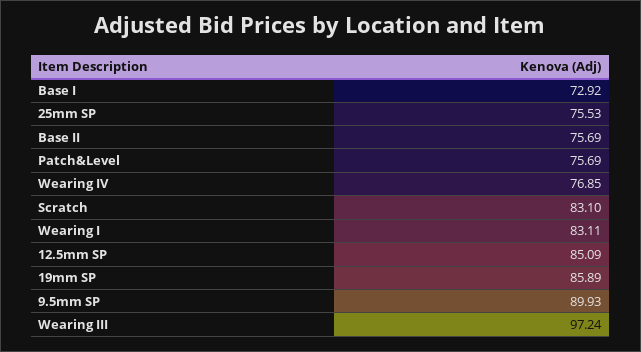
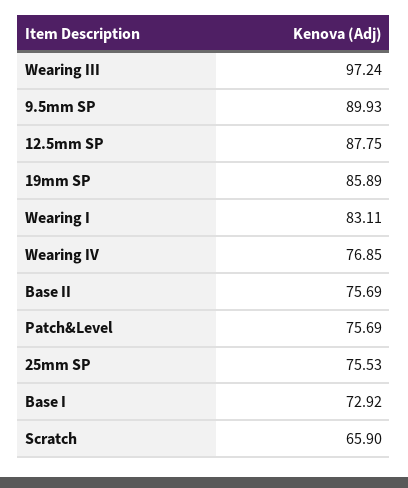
  {
    "Base I": 72.92,
    "25mm SP": 75.53,
    "Base II": 75.69,
    "Patch&Level": 75.69,
    "Wearing IV": 76.85,
-   "Scratch": 83.1,
+   "Scratch": 65.9,
    "Wearing I": 83.11,
-   "12.5mm SP": 85.09,
+   "12.5mm SP": 87.75,
    "19mm SP": 85.89,
    "9.5mm SP": 89.93,
    "Wearing III": 97.24
  }

